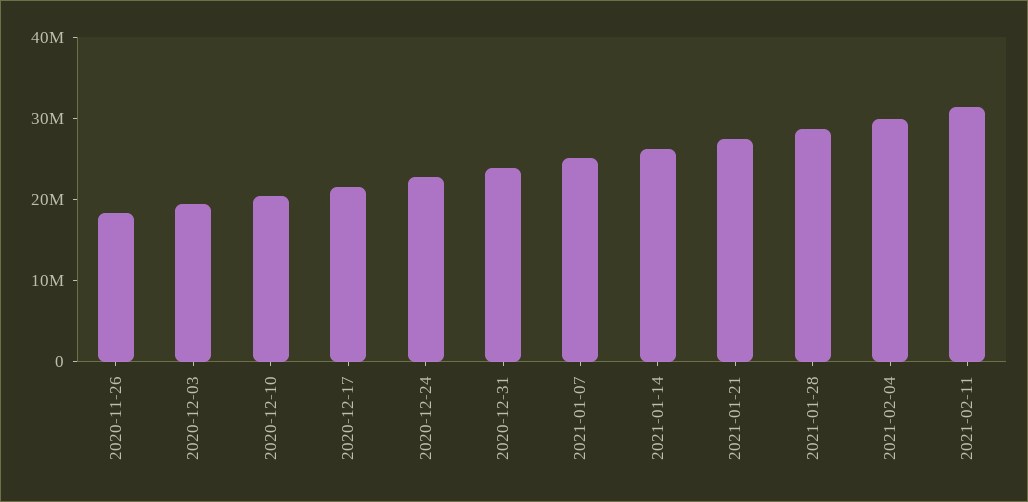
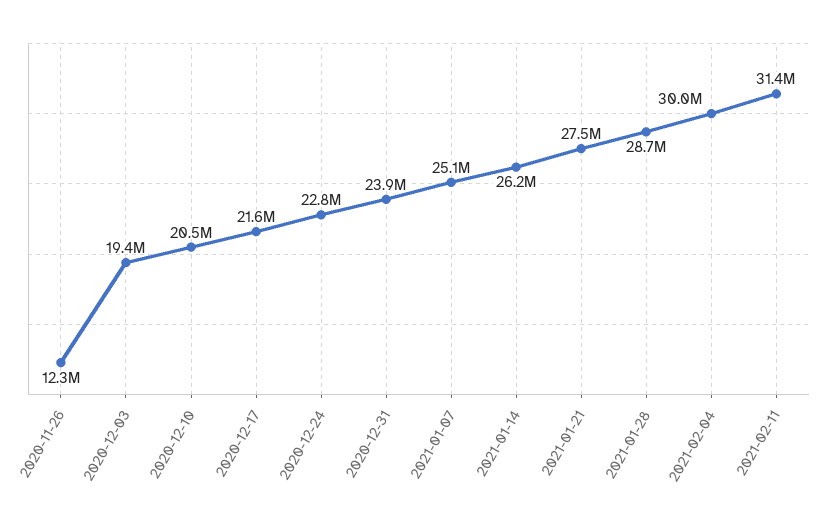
  {
-   "2020-11-26": 18000000,
+   "2020-11-26": 12300000,
    "2020-12-03": 19400000,
    "2020-12-10": 20500000,
    "2020-12-17": 21600000,
    "2020-12-24": 22800000,
    "2020-12-31": 23900000,
    "2021-01-07": 25100000,
    "2021-01-14": 26200000,
    "2021-01-21": 27500000,
    "2021-01-28": 28700000,
    "2021-02-04": 30000000,
    "2021-02-11": 31400000
  }

